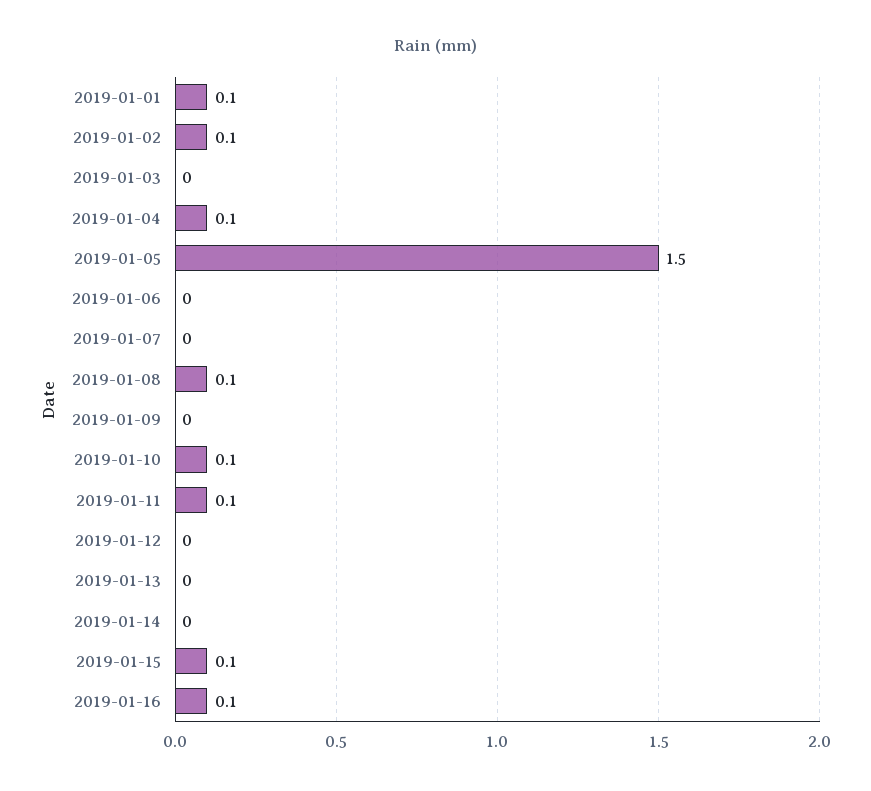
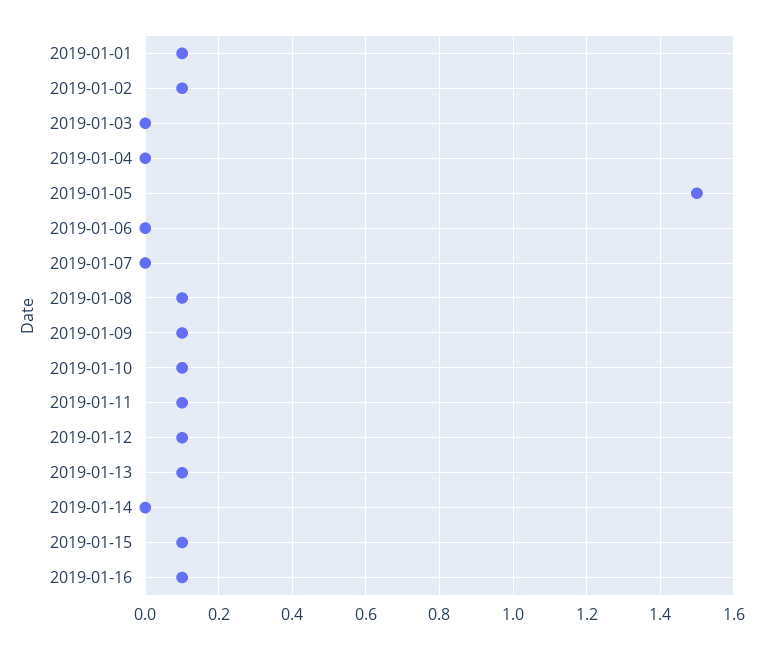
  {
    "2019-01-01": 0.1,
    "2019-01-02": 0.1,
    "2019-01-03": 0,
-   "2019-01-04": 0.1,
+   "2019-01-04": 0,
    "2019-01-05": 1.5,
    "2019-01-06": 0,
    "2019-01-07": 0,
    "2019-01-08": 0.1,
-   "2019-01-09": 0,
+   "2019-01-09": 0.1,
    "2019-01-10": 0.1,
    "2019-01-11": 0.1,
-   "2019-01-12": 0,
+   "2019-01-12": 0.1,
-   "2019-01-13": 0,
+   "2019-01-13": 0.1,
    "2019-01-14": 0,
    "2019-01-15": 0.1,
    "2019-01-16": 0.1
  }

